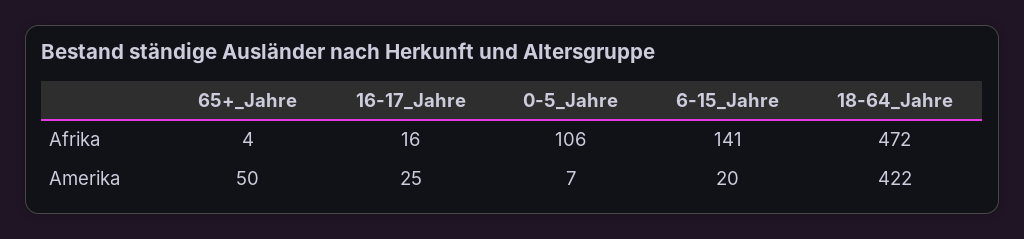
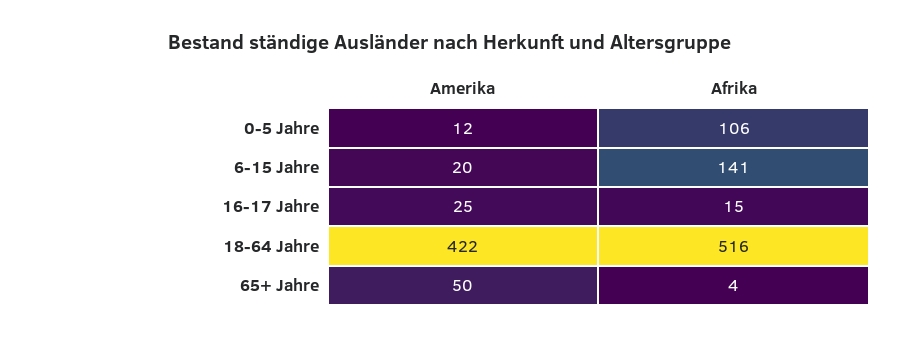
  {
    "65+_Jahre": {
      "Afrika": 4,
      "Amerika": 50
    },
    "16-17_Jahre": {
-     "Afrika": 16,
+     "Afrika": 15,
      "Amerika": 25
    },
    "0-5_Jahre": {
      "Afrika": 106,
-     "Amerika": 7
+     "Amerika": 12
    },
    "6-15_Jahre": {
      "Afrika": 141,
      "Amerika": 20
    },
    "18-64_Jahre": {
-     "Afrika": 472,
+     "Afrika": 516,
      "Amerika": 422
    }
  }

